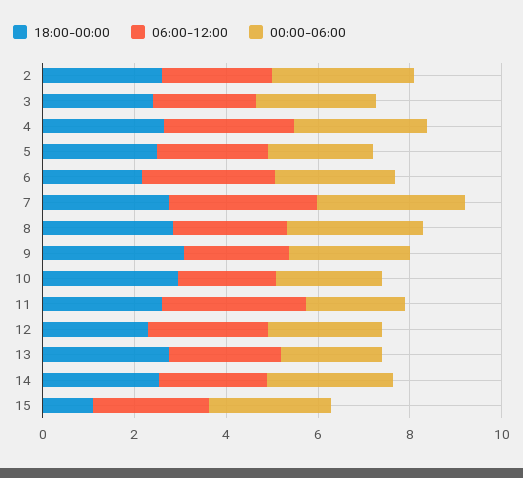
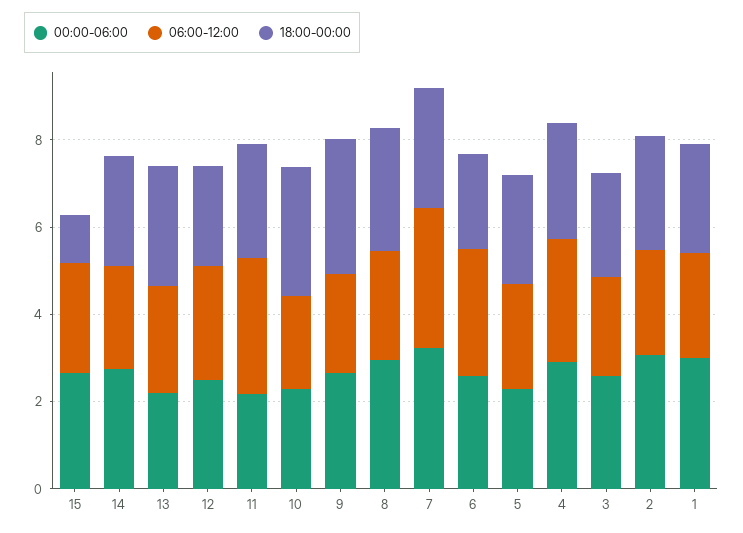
  {
    "18:00-00:00": {
      "2": 2.5,
      "3": 2.5,
      "4": 2.5,
      "5": 2.5,
      "6": 2,
      "7": 3,
      "8": 3,
      "9": 3,
      "10": 3,
      "11": 2.5,
      "12": 2.5,
      "13": 3,
      "14": 2.5,
-     "15": 1
+     "15": 1,
+     "1": 2.5
    },
    "06:00-12:00": {
      "2": 2.5,
      "3": 2.5,
      "4": 3,
      "5": 2.5,
      "6": 3,
      "7": 3,
      "8": 2.5,
      "9": 2.5,
      "10": 2,
      "11": 3,
      "12": 2.5,
      "13": 2.5,
      "14": 2.5,
-     "15": 2.5
+     "15": 2.5,
+     "1": 2.5
    },
    "00:00-06:00": {
      "2": 3,
      "3": 2.5,
      "4": 3,
      "5": 2.5,
      "6": 2.5,
      "7": 3,
      "8": 3,
      "9": 2.5,
      "10": 2.5,
      "11": 2,
      "12": 2.5,
      "13": 2,
      "14": 3,
-     "15": 2.5
+     "15": 2.5,
+     "1": 3
    }
  }

